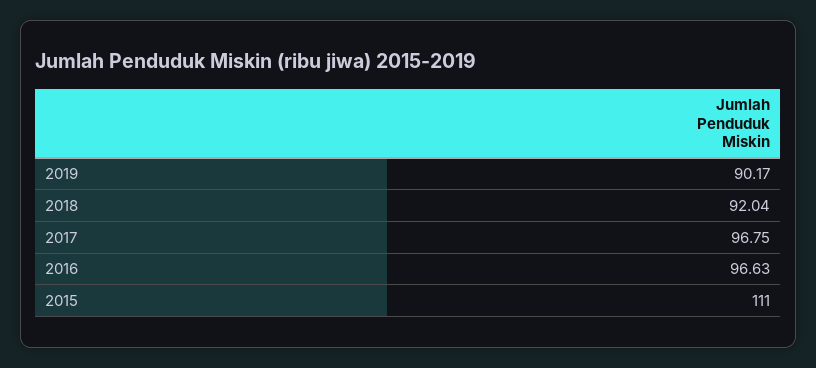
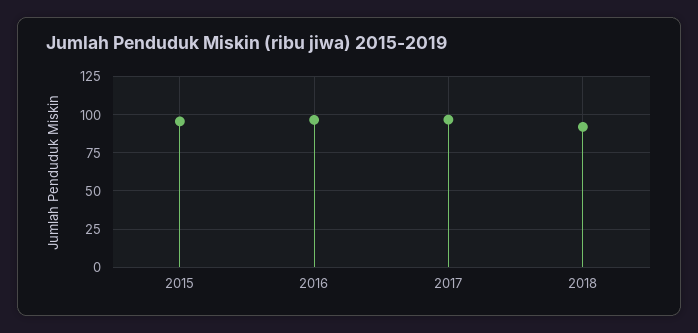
  {
-   "2019": 90.17,
    "2018": 92.04,
    "2017": 96.75,
    "2016": 96.63,
-   "2015": 111
+   "2015": 95
  }

